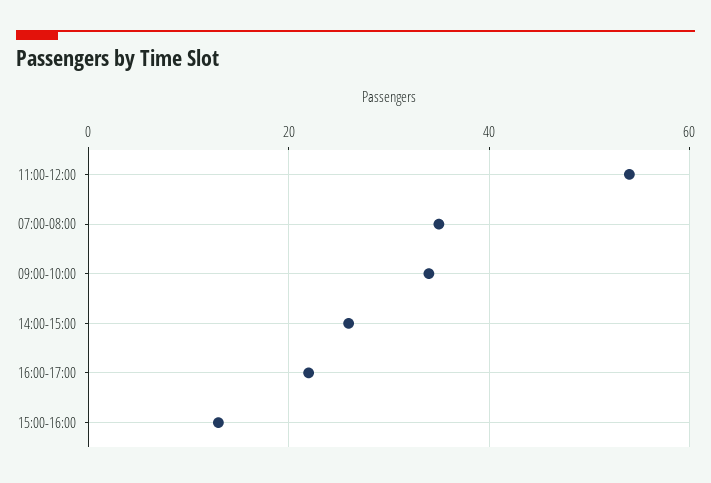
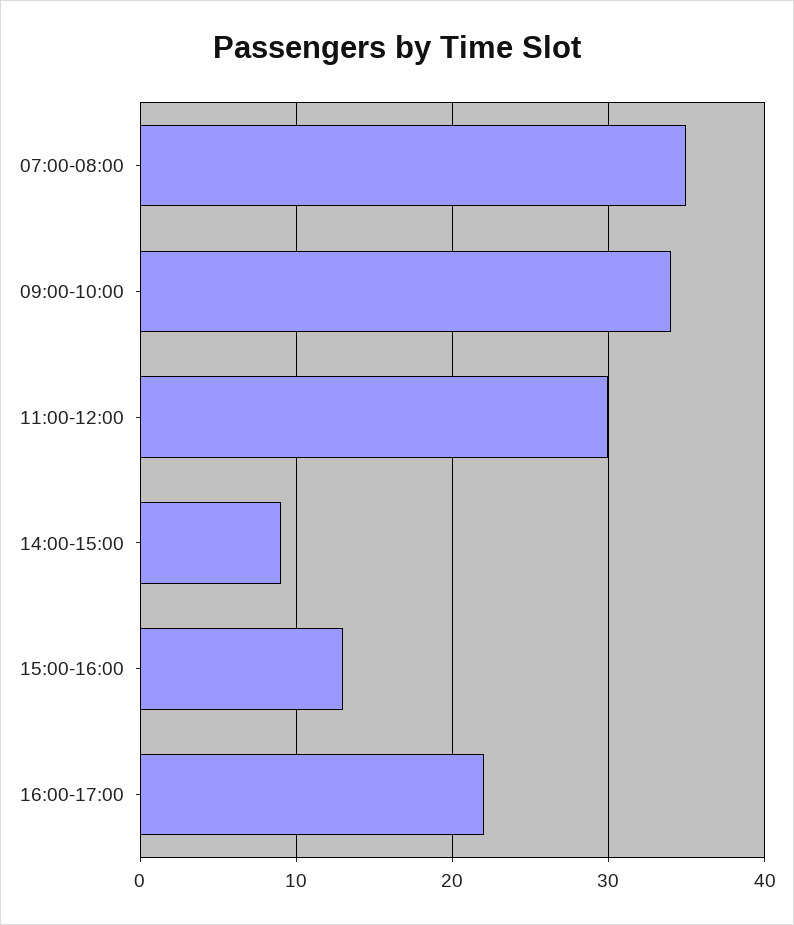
  {
-   "11:00-12:00": 55,
+   "11:00-12:00": 30,
    "07:00-08:00": 35,
    "09:00-10:00": 34,
-   "14:00-15:00": 25,
+   "14:00-15:00": 9,
    "16:00-17:00": 22,
    "15:00-16:00": 13
  }

